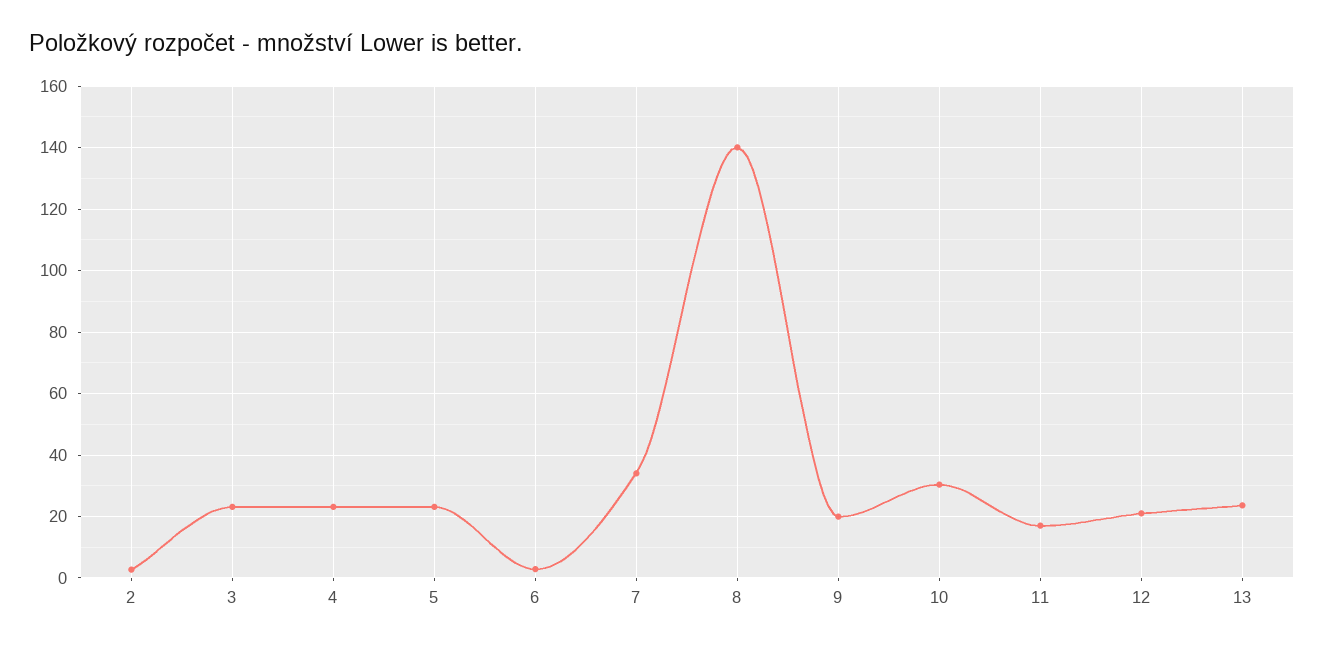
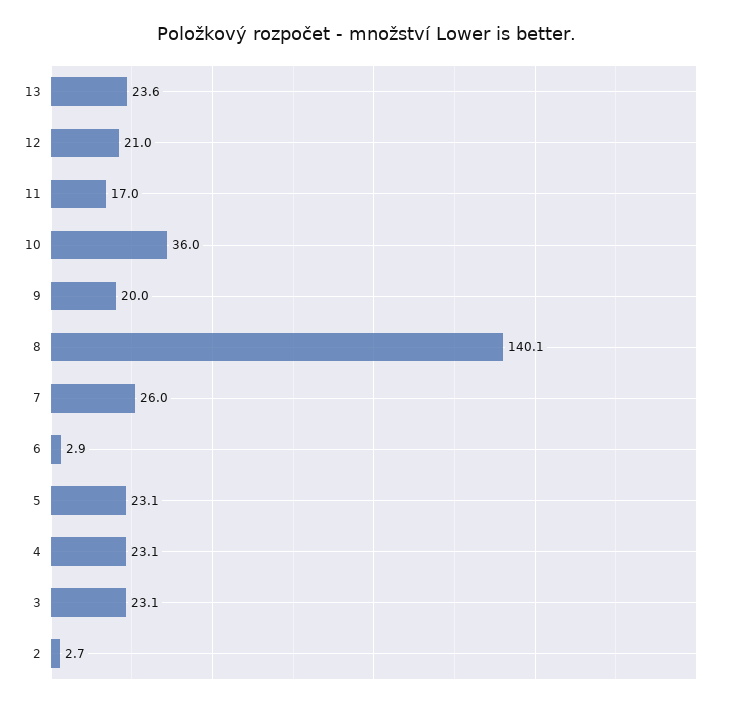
  {
    "2": 2.7,
    "3": 23.1,
    "4": 23.1,
    "5": 23.1,
    "6": 2.9,
-   "7": 34,
+   "7": 26,
    "8": 140.1,
    "9": 20,
-   "10": 30,
+   "10": 36,
    "11": 17,
    "12": 21,
    "13": 23.6
  }

